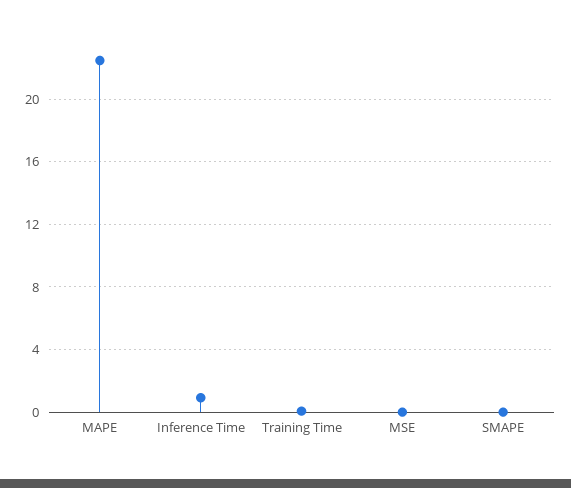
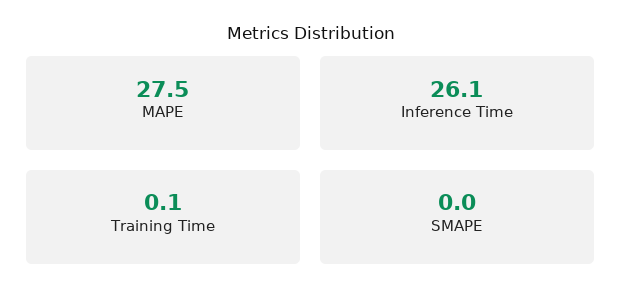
  {
-   "MAPE": 22.5,
+   "MAPE": 27.5,
-   "Inference Time": 1,
+   "Inference Time": 26.1,
    "Training Time": 0.1,
-   "MSE": 0,
    "SMAPE": 0
  }

